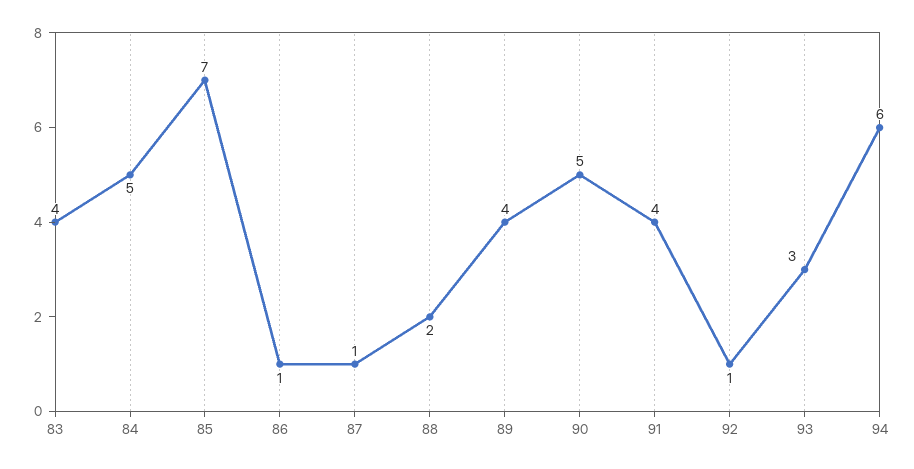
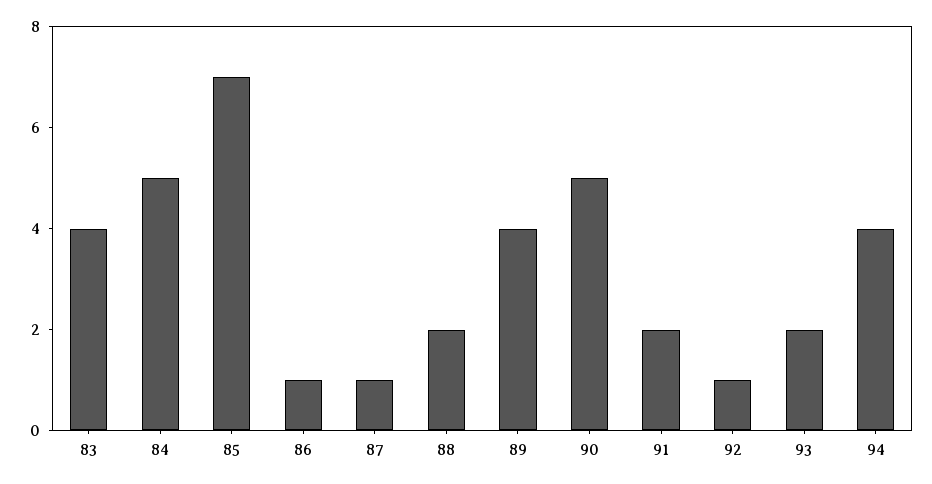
  {
    "83": 4,
    "84": 5,
    "85": 7,
    "86": 1,
    "87": 1,
    "88": 2,
    "89": 4,
    "90": 5,
-   "91": 4,
+   "91": 2,
    "92": 1,
-   "93": 3,
+   "93": 2,
-   "94": 6
+   "94": 4
  }

